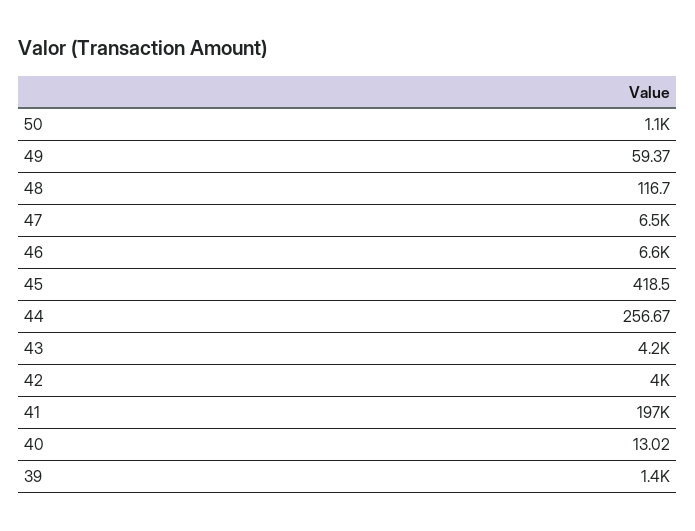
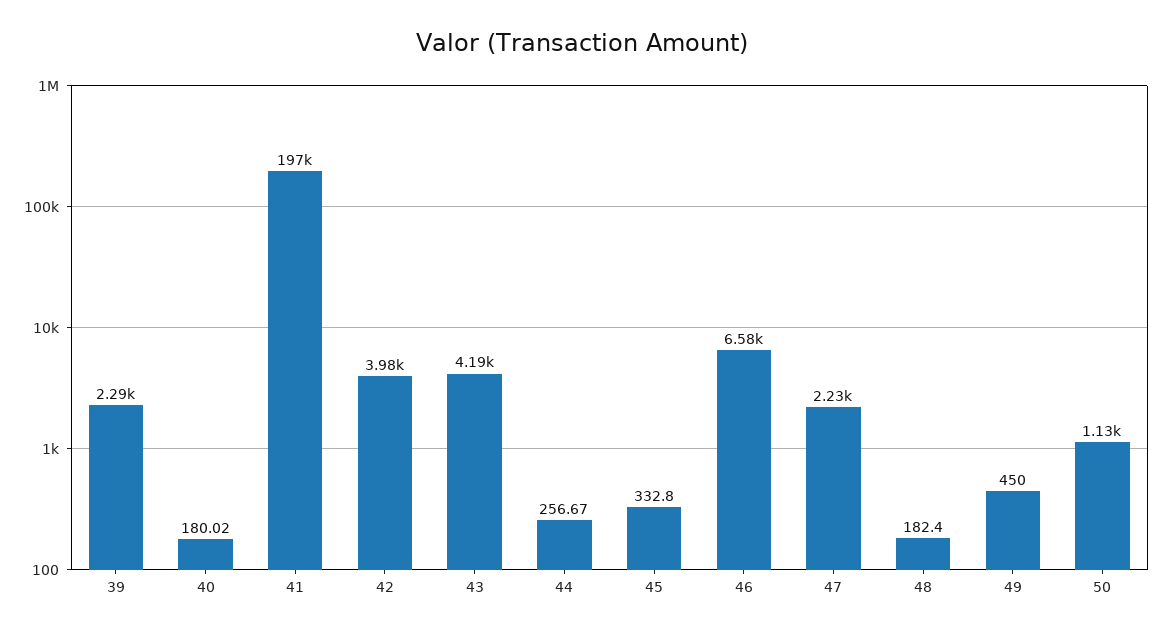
  {
    "50": 1130,
-   "49": 59.37,
+   "49": 450,
-   "48": 116.7,
+   "48": 182.4,
-   "47": 6500,
+   "47": 2230,
    "46": 6580,
-   "45": 418.5,
+   "45": 332.8,
    "44": 256.67,
    "43": 4190,
    "42": 3980,
    "41": 197000,
-   "40": 13.02,
+   "40": 180.02,
-   "39": 1400
+   "39": 2290
  }

